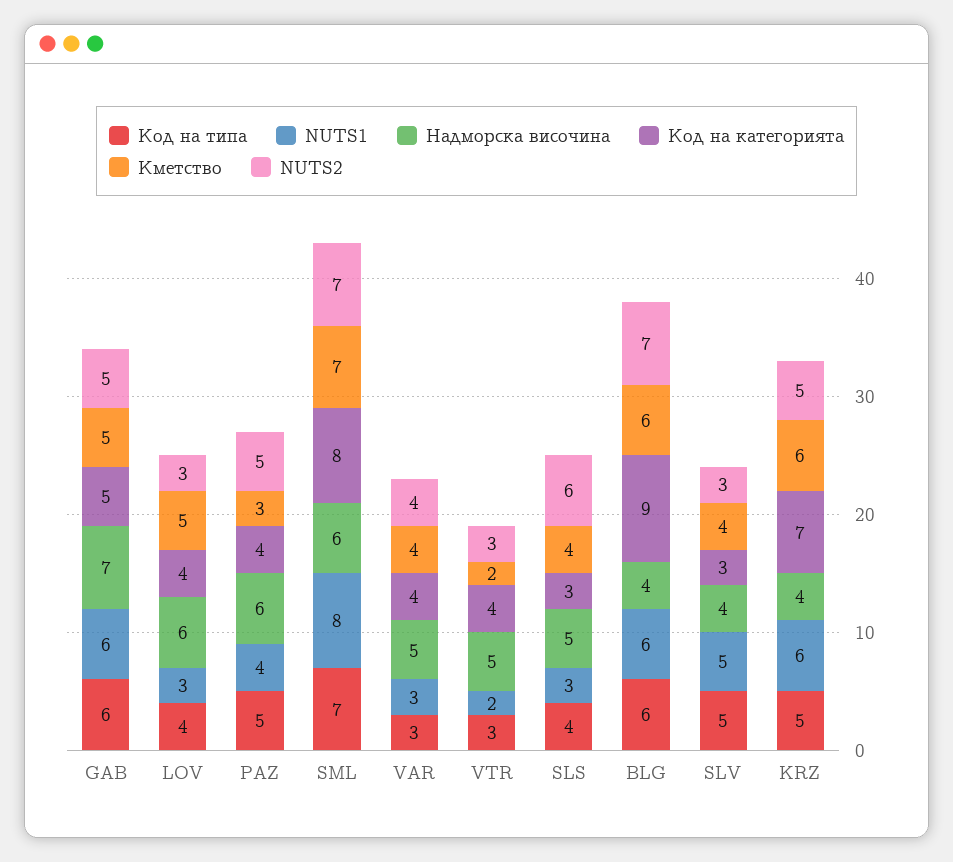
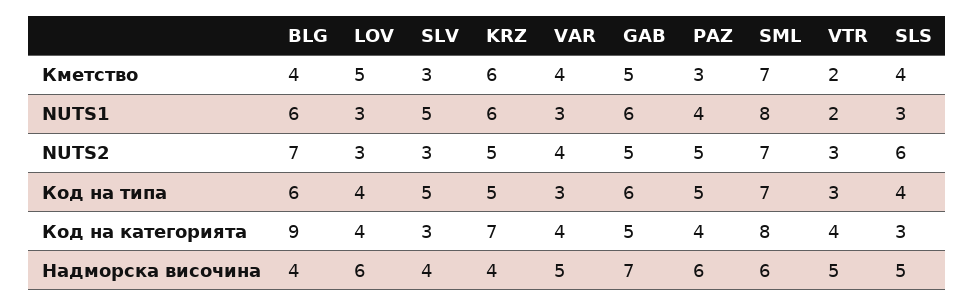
  {
    "Код на типа": {
      "GAB": 6,
      "LOV": 4,
      "PAZ": 5,
      "SML": 7,
      "VAR": 3,
      "VTR": 3,
      "SLS": 4,
      "BLG": 6,
      "SLV": 5,
      "KRZ": 5
    },
    "NUTS1": {
      "GAB": 6,
      "LOV": 3,
      "PAZ": 4,
      "SML": 8,
      "VAR": 3,
      "VTR": 2,
      "SLS": 3,
      "BLG": 6,
      "SLV": 5,
      "KRZ": 6
    },
    "Надморска височина": {
      "GAB": 7,
      "LOV": 6,
      "PAZ": 6,
      "SML": 6,
      "VAR": 5,
      "VTR": 5,
      "SLS": 5,
      "BLG": 4,
      "SLV": 4,
      "KRZ": 4
    },
    "Код на категорията": {
      "GAB": 5,
      "LOV": 4,
      "PAZ": 4,
      "SML": 8,
      "VAR": 4,
      "VTR": 4,
      "SLS": 3,
      "BLG": 9,
      "SLV": 3,
      "KRZ": 7
    },
    "Кметство": {
      "GAB": 5,
      "LOV": 5,
      "PAZ": 3,
      "SML": 7,
      "VAR": 4,
      "VTR": 2,
      "SLS": 4,
-     "BLG": 6,
+     "BLG": 4,
-     "SLV": 4,
+     "SLV": 3,
      "KRZ": 6
    },
    "NUTS2": {
      "GAB": 5,
      "LOV": 3,
      "PAZ": 5,
      "SML": 7,
      "VAR": 4,
      "VTR": 3,
      "SLS": 6,
      "BLG": 7,
      "SLV": 3,
      "KRZ": 5
    }
  }

